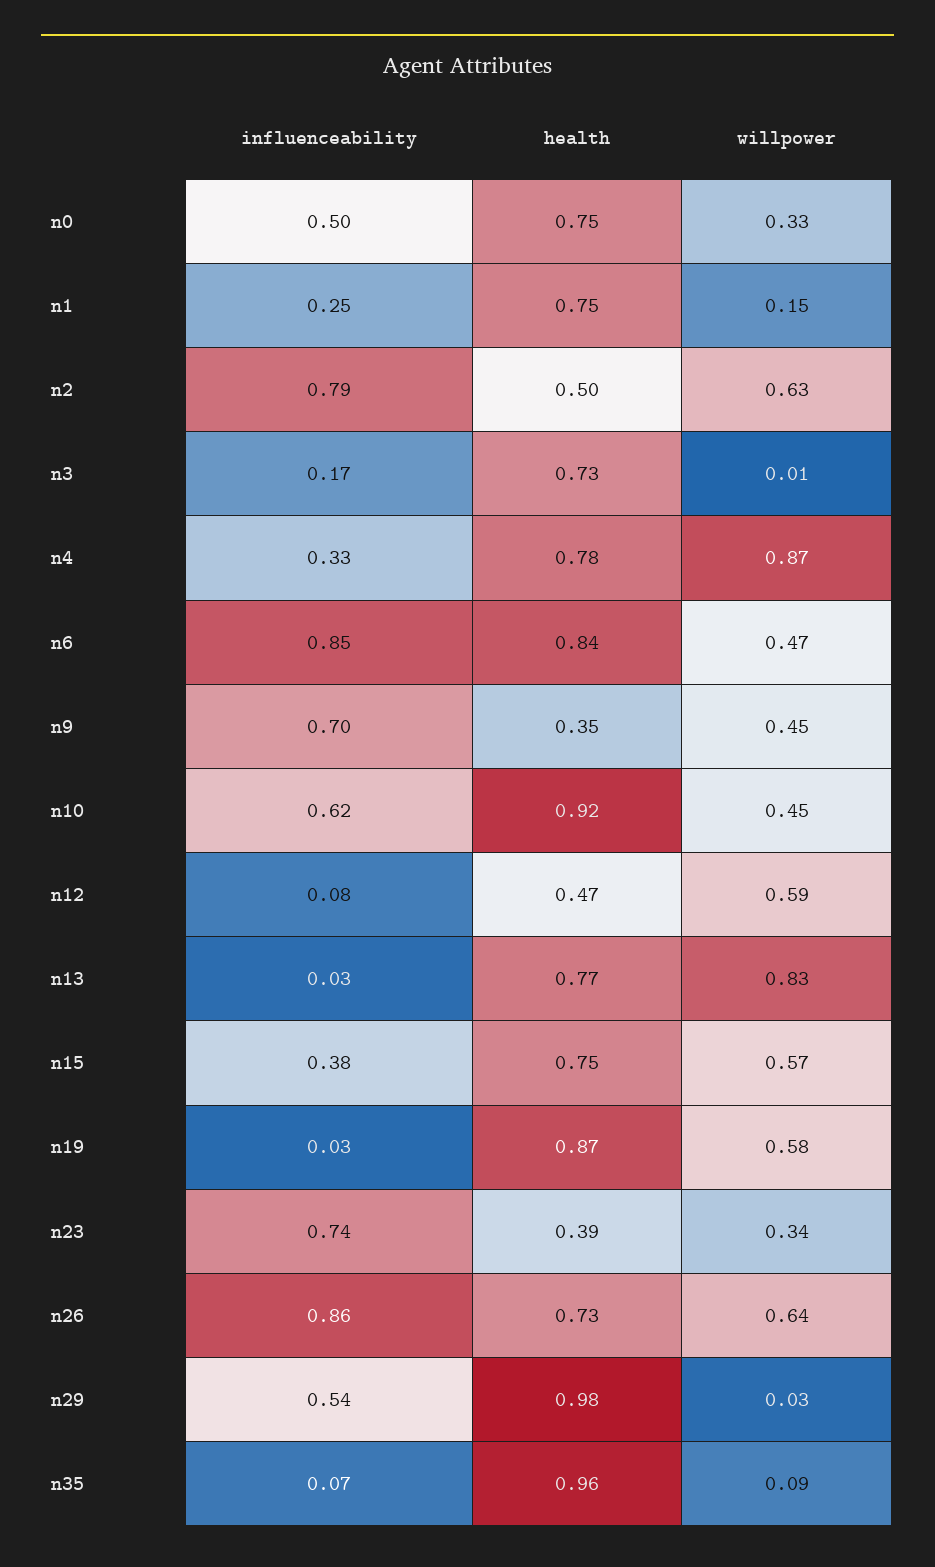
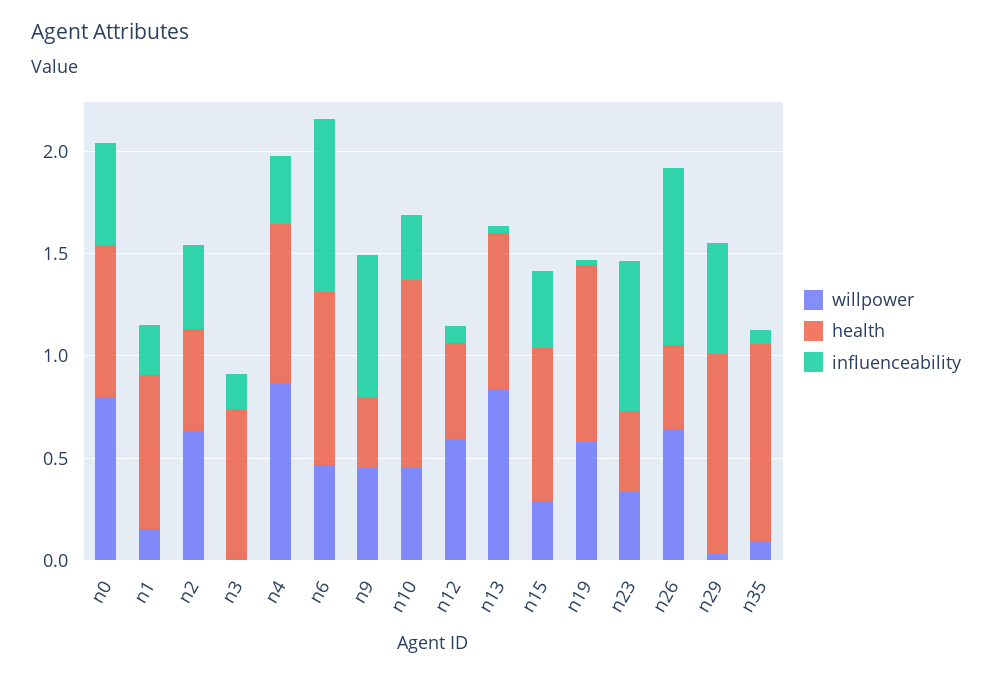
  {
    "influenceability": {
      "n0": 0.5,
      "n1": 0.25,
-     "n2": 0.79,
+     "n2": 0.4,
      "n3": 0.17,
      "n4": 0.33,
      "n6": 0.85,
      "n9": 0.7,
-     "n10": 0.62,
+     "n10": 0.3,
      "n12": 0.08,
      "n13": 0.03,
      "n15": 0.38,
      "n19": 0.03,
      "n23": 0.74,
      "n26": 0.86,
      "n29": 0.54,
      "n35": 0.07
    },
    "health": {
      "n0": 0.75,
      "n1": 0.75,
      "n2": 0.5,
      "n3": 0.73,
      "n4": 0.78,
      "n6": 0.84,
      "n9": 0.35,
      "n10": 0.92,
      "n12": 0.47,
      "n13": 0.77,
      "n15": 0.75,
      "n19": 0.87,
      "n23": 0.39,
-     "n26": 0.73,
+     "n26": 0.4,
      "n29": 0.98,
      "n35": 0.96
    },
    "willpower": {
-     "n0": 0.33,
+     "n0": 0.8,
      "n1": 0.15,
      "n2": 0.63,
      "n3": 0.01,
      "n4": 0.87,
      "n6": 0.47,
      "n9": 0.45,
      "n10": 0.45,
      "n12": 0.59,
      "n13": 0.83,
-     "n15": 0.57,
+     "n15": 0.3,
      "n19": 0.58,
      "n23": 0.34,
      "n26": 0.64,
      "n29": 0.03,
      "n35": 0.09
    }
  }

